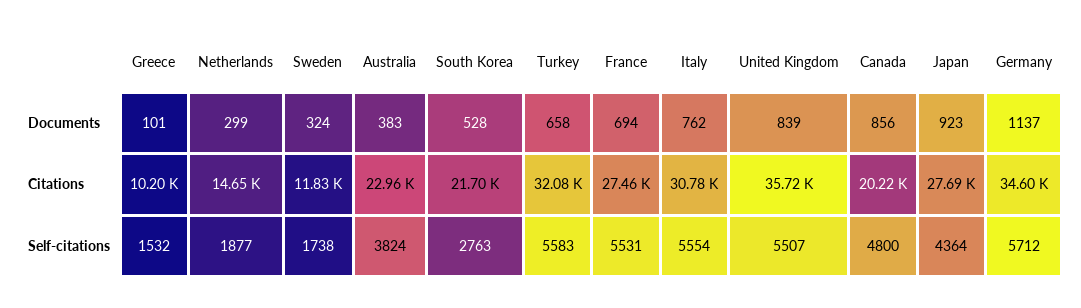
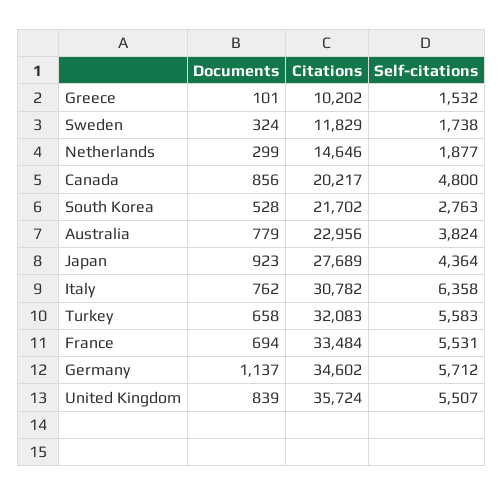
  {
    "Greece": {
      "Documents": 101,
      "Citations": 10202,
      "Self-citations": 1532
    },
    "Netherlands": {
      "Documents": 299,
      "Citations": 14646,
      "Self-citations": 1877
    },
    "Sweden": {
      "Documents": 324,
      "Citations": 11829,
      "Self-citations": 1738
    },
    "Australia": {
-     "Documents": 383,
+     "Documents": 779,
      "Citations": 22956,
      "Self-citations": 3824
    },
    "South Korea": {
      "Documents": 528,
      "Citations": 21702,
      "Self-citations": 2763
    },
    "Turkey": {
      "Documents": 658,
      "Citations": 32083,
      "Self-citations": 5583
    },
    "France": {
      "Documents": 694,
-     "Citations": 27460,
+     "Citations": 33484,
      "Self-citations": 5531
    },
    "Italy": {
      "Documents": 762,
      "Citations": 30782,
-     "Self-citations": 5554
+     "Self-citations": 6358
    },
    "United Kingdom": {
      "Documents": 839,
      "Citations": 35724,
      "Self-citations": 5507
    },
    "Canada": {
      "Documents": 856,
      "Citations": 20217,
      "Self-citations": 4800
    },
    "Japan": {
      "Documents": 923,
      "Citations": 27689,
      "Self-citations": 4364
    },
    "Germany": {
      "Documents": 1137,
      "Citations": 34602,
      "Self-citations": 5712
    }
  }

